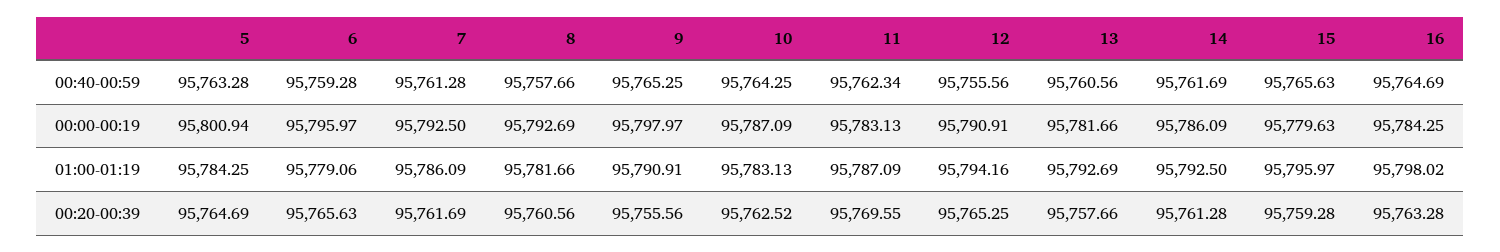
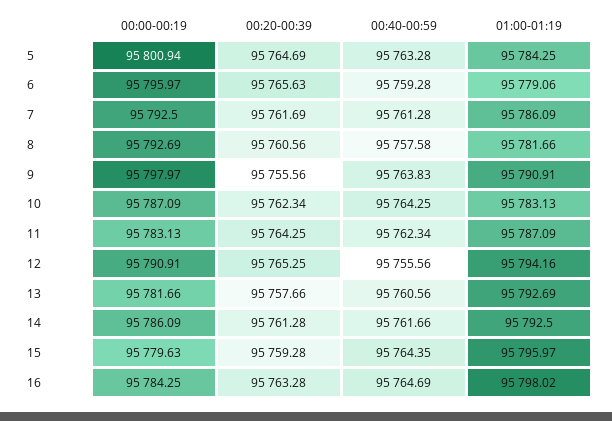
  {
    "5": {
      "00:40-00:59": 95763.28,
      "00:00-00:19": 95800.94,
      "01:00-01:19": 95784.25,
      "00:20-00:39": 95764.69
    },
    "6": {
      "00:40-00:59": 95759.28,
      "00:00-00:19": 95795.97,
      "01:00-01:19": 95779.06,
      "00:20-00:39": 95765.63
    },
    "7": {
      "00:40-00:59": 95761.28,
      "00:00-00:19": 95792.5,
      "01:00-01:19": 95786.09,
      "00:20-00:39": 95761.69
    },
    "8": {
-     "00:40-00:59": 95757.66,
+     "00:40-00:59": 95757.58,
      "00:00-00:19": 95792.69,
      "01:00-01:19": 95781.66,
      "00:20-00:39": 95760.56
    },
    "9": {
-     "00:40-00:59": 95765.25,
+     "00:40-00:59": 95763.83,
      "00:00-00:19": 95797.97,
      "01:00-01:19": 95790.91,
      "00:20-00:39": 95755.56
    },
    "10": {
      "00:40-00:59": 95764.25,
      "00:00-00:19": 95787.09,
      "01:00-01:19": 95783.13,
-     "00:20-00:39": 95762.52
+     "00:20-00:39": 95762.34
    },
    "11": {
      "00:40-00:59": 95762.34,
      "00:00-00:19": 95783.13,
      "01:00-01:19": 95787.09,
-     "00:20-00:39": 95769.55
+     "00:20-00:39": 95764.25
    },
    "12": {
      "00:40-00:59": 95755.56,
      "00:00-00:19": 95790.91,
      "01:00-01:19": 95794.16,
      "00:20-00:39": 95765.25
    },
    "13": {
      "00:40-00:59": 95760.56,
      "00:00-00:19": 95781.66,
      "01:00-01:19": 95792.69,
      "00:20-00:39": 95757.66
    },
    "14": {
-     "00:40-00:59": 95761.69,
+     "00:40-00:59": 95761.66,
      "00:00-00:19": 95786.09,
      "01:00-01:19": 95792.5,
      "00:20-00:39": 95761.28
    },
    "15": {
-     "00:40-00:59": 95765.63,
+     "00:40-00:59": 95764.35,
      "00:00-00:19": 95779.63,
      "01:00-01:19": 95795.97,
      "00:20-00:39": 95759.28
    },
    "16": {
      "00:40-00:59": 95764.69,
      "00:00-00:19": 95784.25,
      "01:00-01:19": 95798.02,
      "00:20-00:39": 95763.28
    }
  }

